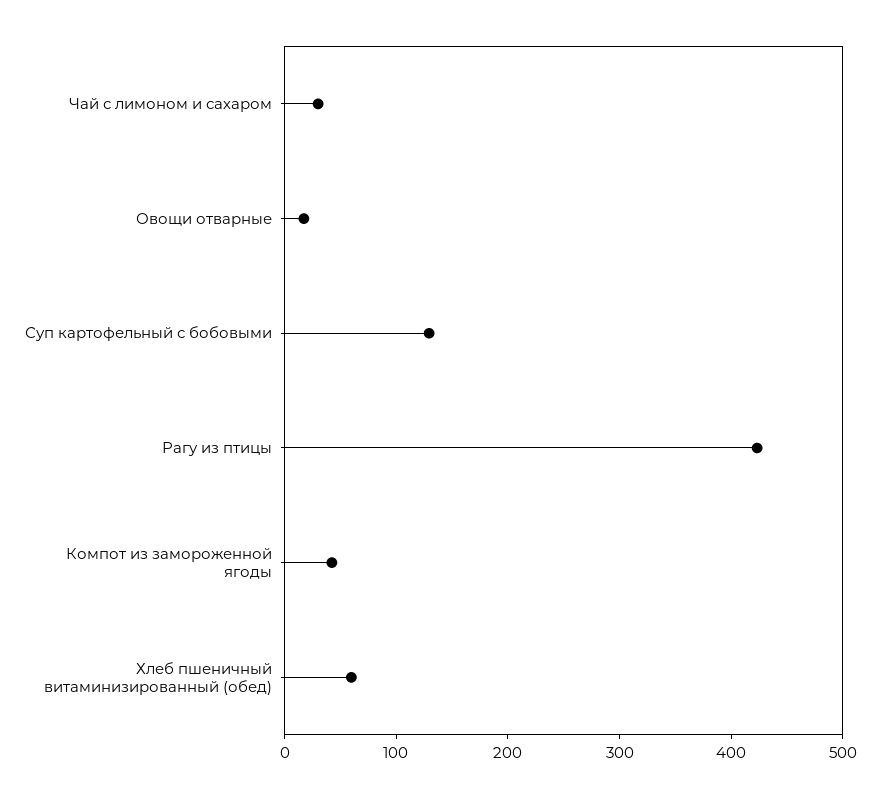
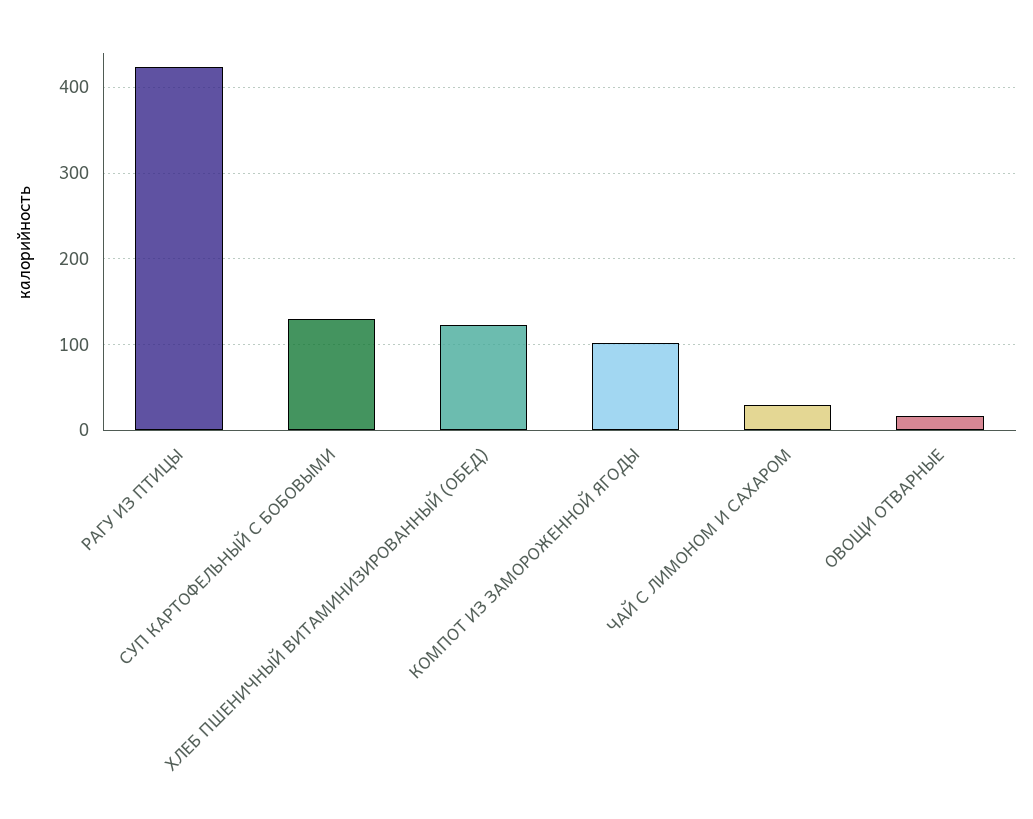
  {
    "Чай с лимоном и сахаром": 30,
    "Овощи отварные": 20,
    "Суп картофельный с бобовыми": 130,
    "Рагу из птицы": 420,
-   "Компот из замороженной ягоды": 40,
+   "Компот из замороженной ягоды": 100,
-   "Хлеб пшеничный витаминизированный (обед)": 60
+   "Хлеб пшеничный витаминизированный (обед)": 120
  }

